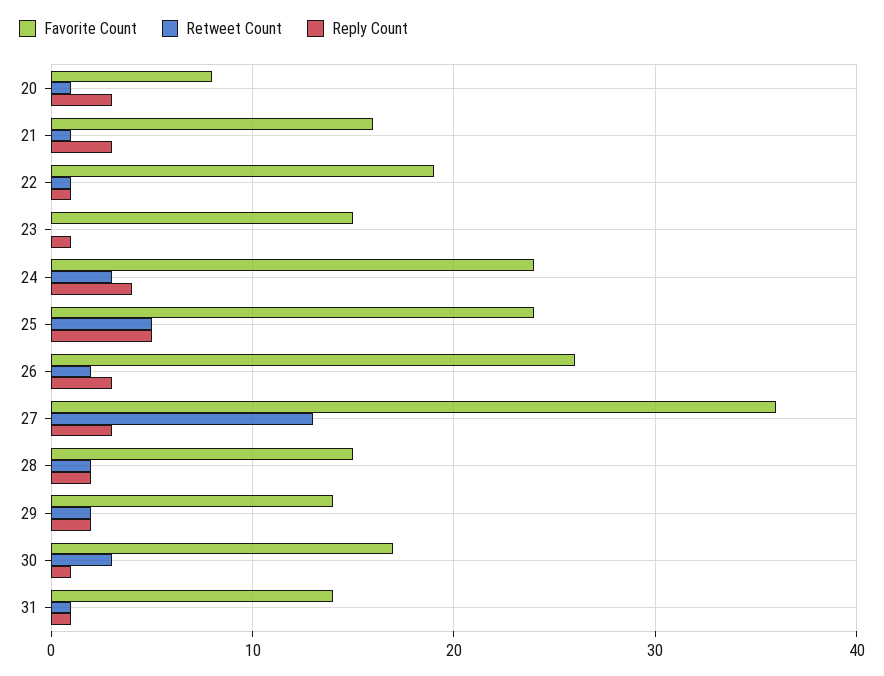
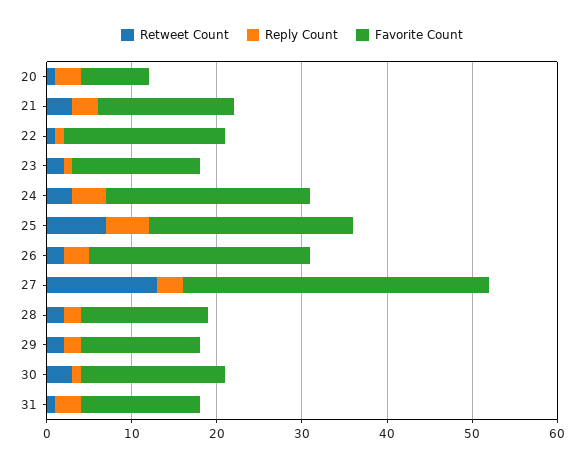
  {
    "Favorite Count": {
      "20": 8,
      "21": 16,
      "22": 19,
      "23": 15,
      "24": 24,
      "25": 24,
      "26": 26,
      "27": 36,
      "28": 15,
      "29": 14,
      "30": 17,
      "31": 14
    },
    "Retweet Count": {
      "20": 1,
-     "21": 1,
+     "21": 3,
      "22": 1,
-     "23": 0,
+     "23": 2,
      "24": 3,
-     "25": 5,
+     "25": 7,
      "26": 2,
      "27": 13,
      "28": 2,
      "29": 2,
      "30": 3,
      "31": 1
    },
    "Reply Count": {
      "20": 3,
      "21": 3,
      "22": 1,
      "23": 1,
      "24": 4,
      "25": 5,
      "26": 3,
      "27": 3,
      "28": 2,
      "29": 2,
      "30": 1,
-     "31": 1
+     "31": 3
    }
  }

